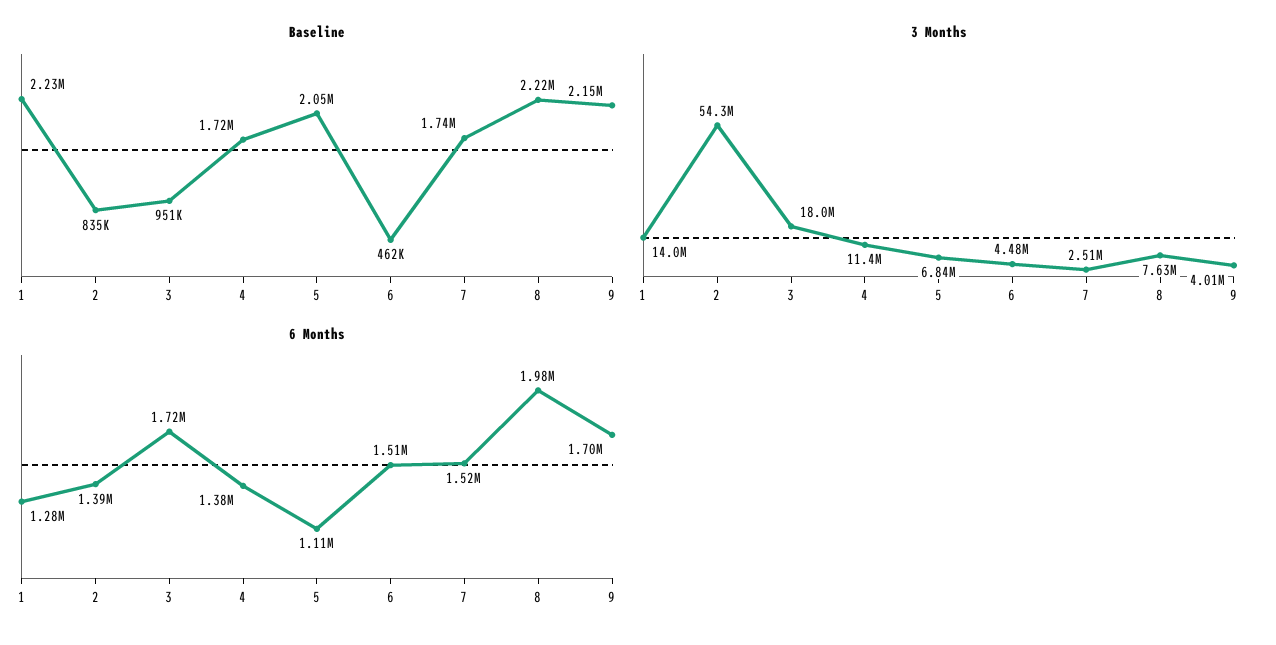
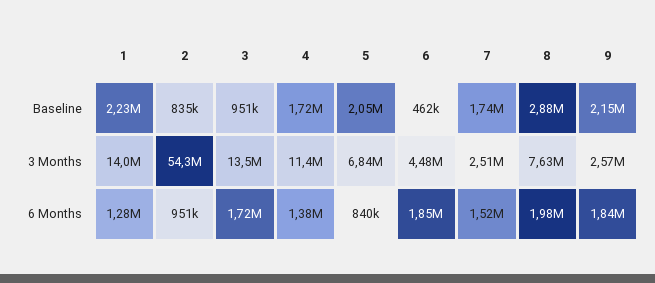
  {
    "Baseline": {
      "1": 2230000,
      "2": 835000,
      "3": 951000,
      "4": 1720000,
      "5": 2050000,
      "6": 462000,
      "7": 1740000,
-     "8": 2220000,
+     "8": 2880000,
      "9": 2150000
    },
    "3 Months": {
      "1": 14000000,
      "2": 54300000,
-     "3": 18000000,
+     "3": 13500000,
      "4": 11400000,
      "5": 6840000,
      "6": 4480000,
      "7": 2510000,
      "8": 7630000,
-     "9": 4010000
+     "9": 2570000
    },
    "6 Months": {
      "1": 1280000,
-     "2": 1390000,
+     "2": 951000,
      "3": 1720000,
      "4": 1380000,
-     "5": 1110000,
+     "5": 840000,
-     "6": 1510000,
+     "6": 1850000,
      "7": 1520000,
      "8": 1980000,
-     "9": 1700000
+     "9": 1840000
    }
  }

